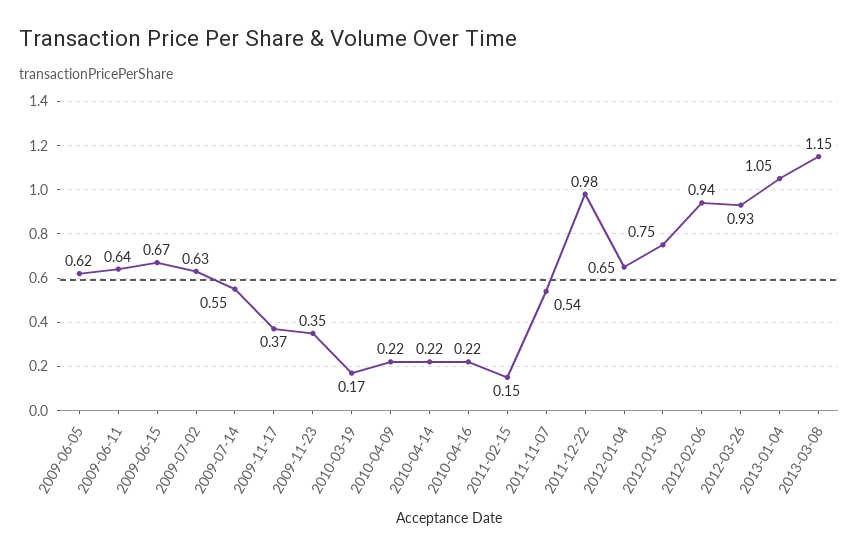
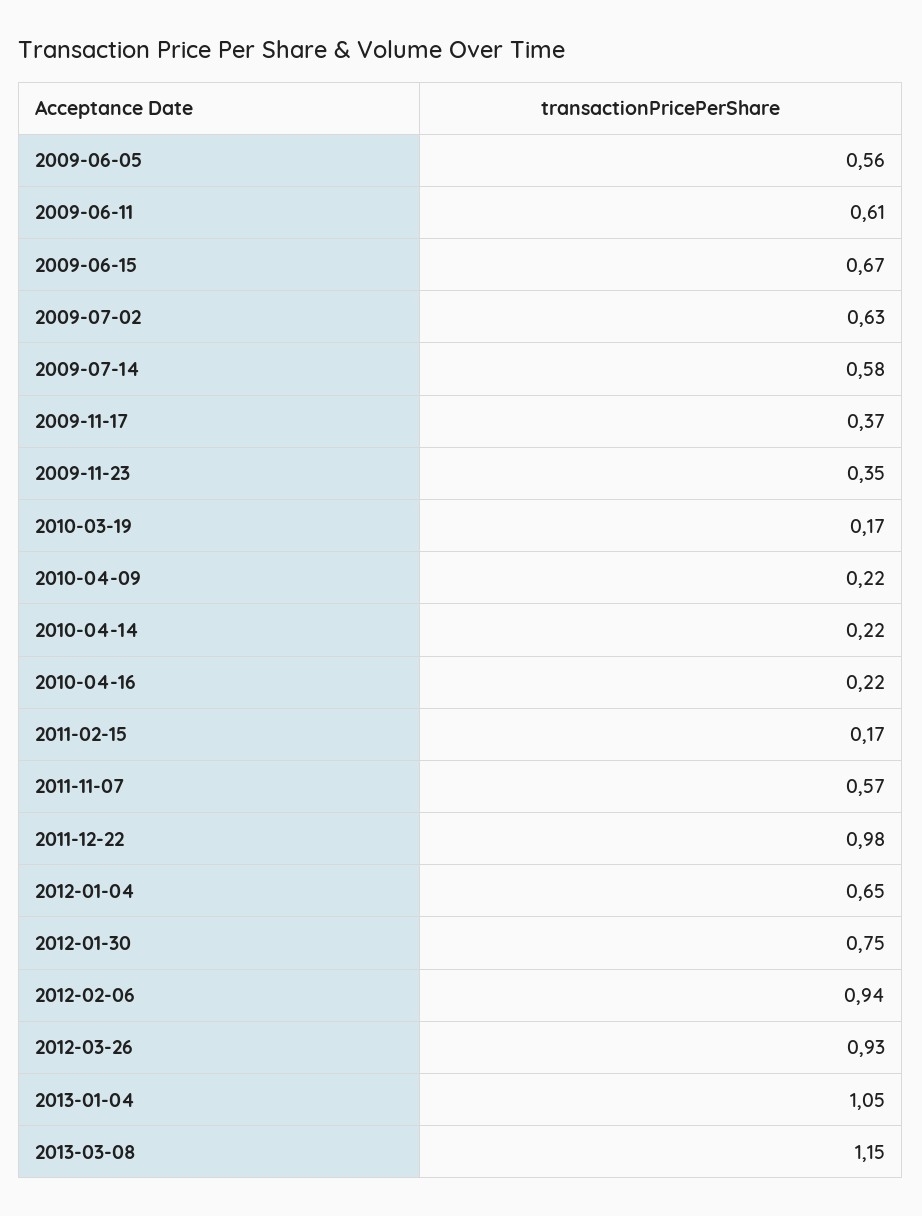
  {
-   "2009-06-05": 0.62,
+   "2009-06-05": 0.56,
-   "2009-06-11": 0.64,
+   "2009-06-11": 0.61,
    "2009-06-15": 0.67,
    "2009-07-02": 0.63,
-   "2009-07-14": 0.55,
+   "2009-07-14": 0.58,
    "2009-11-17": 0.37,
    "2009-11-23": 0.35,
    "2010-03-19": 0.17,
    "2010-04-09": 0.22,
    "2010-04-14": 0.22,
    "2010-04-16": 0.22,
-   "2011-02-15": 0.15,
+   "2011-02-15": 0.17,
-   "2011-11-07": 0.54,
+   "2011-11-07": 0.57,
    "2011-12-22": 0.98,
    "2012-01-04": 0.65,
    "2012-01-30": 0.75,
    "2012-02-06": 0.94,
    "2012-03-26": 0.93,
    "2013-01-04": 1.05,
    "2013-03-08": 1.15
  }

